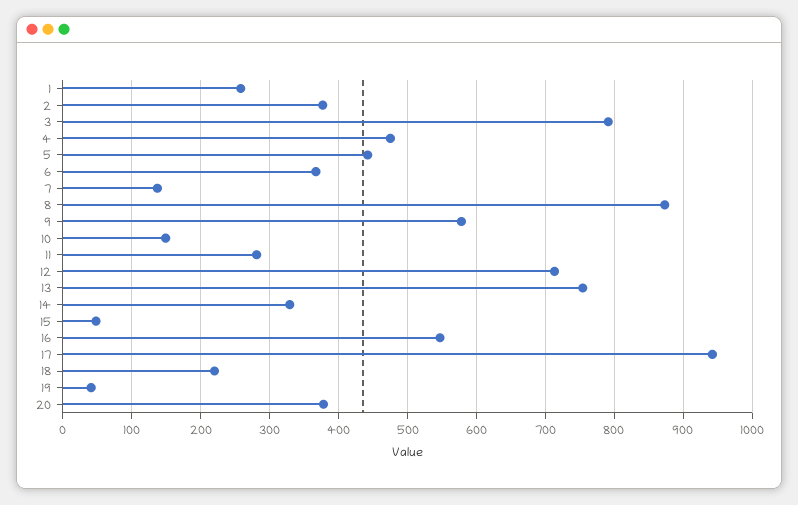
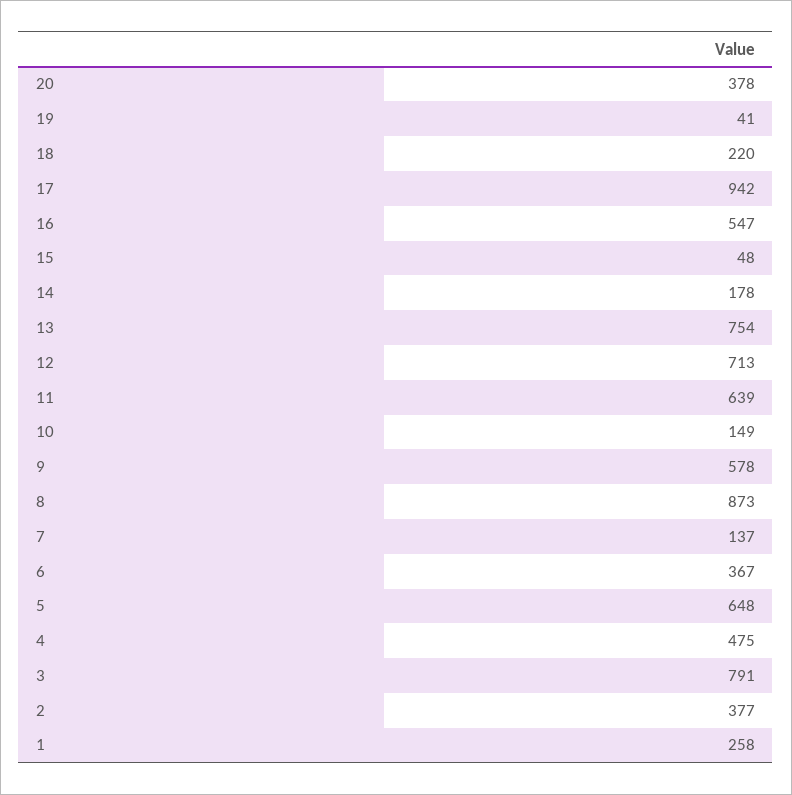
  {
    "1": 258,
    "2": 377,
    "3": 791,
    "4": 475,
-   "5": 440,
+   "5": 648,
    "6": 367,
    "7": 137,
    "8": 873,
    "9": 578,
    "10": 149,
-   "11": 280,
+   "11": 639,
    "12": 713,
    "13": 754,
-   "14": 330,
+   "14": 178,
    "15": 48,
    "16": 547,
    "17": 942,
    "18": 220,
    "19": 41,
    "20": 378
  }

